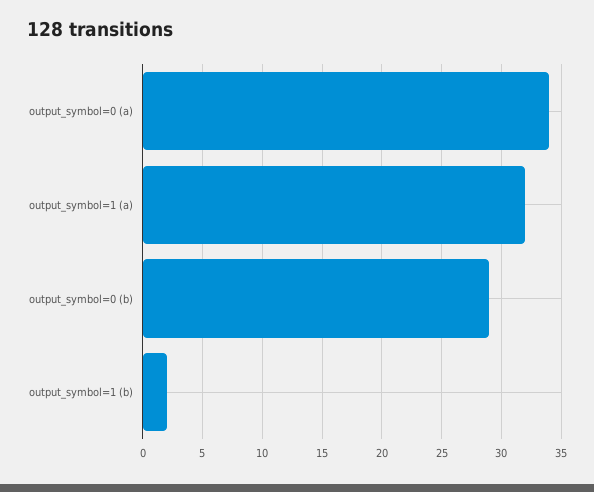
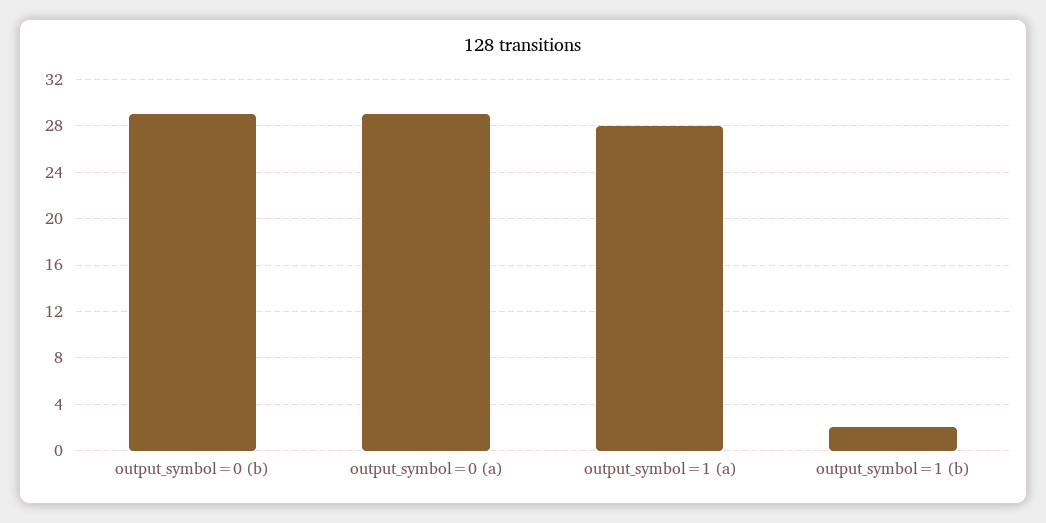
  {
-   "output_symbol=0 (a)": 34,
+   "output_symbol=0 (a)": 29,
-   "output_symbol=1 (a)": 32,
+   "output_symbol=1 (a)": 28,
    "output_symbol=0 (b)": 29,
    "output_symbol=1 (b)": 2
  }

